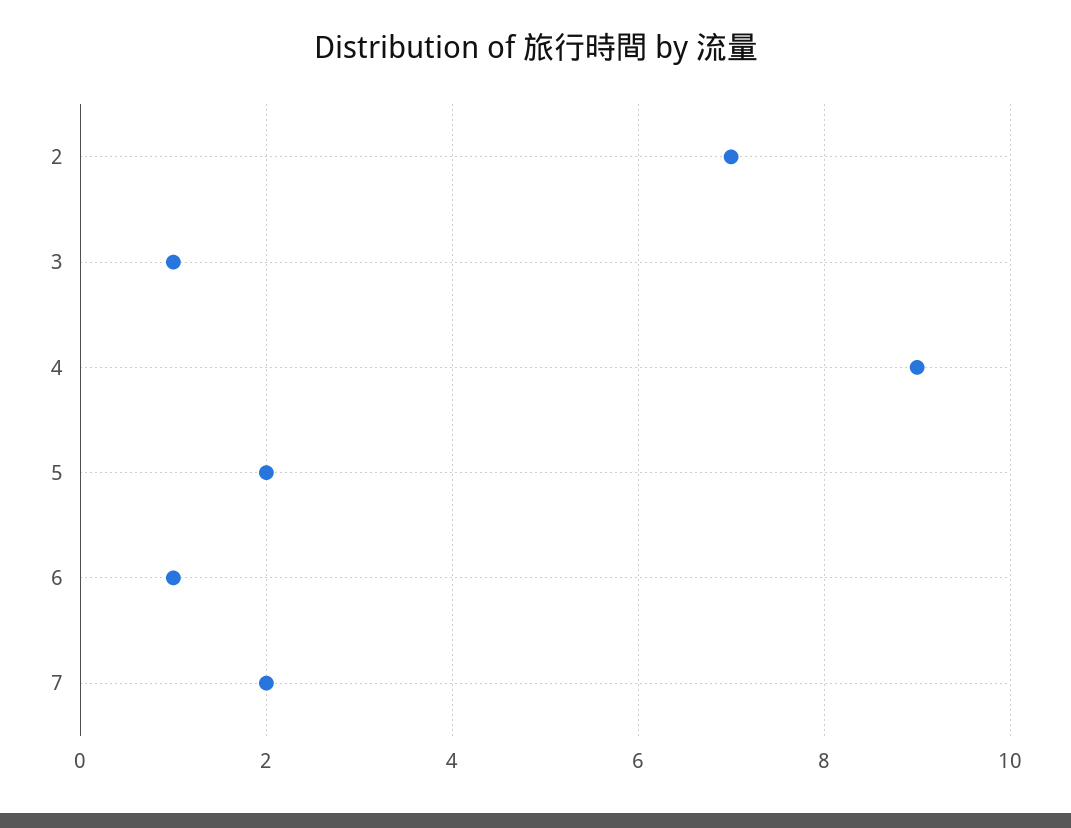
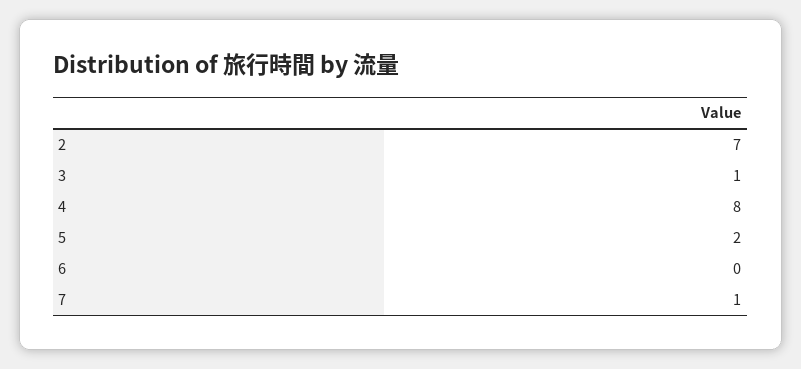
  {
    "2": 7,
    "3": 1,
-   "4": 9,
+   "4": 8,
    "5": 2,
-   "6": 1,
+   "6": 0,
-   "7": 2
+   "7": 1
  }

